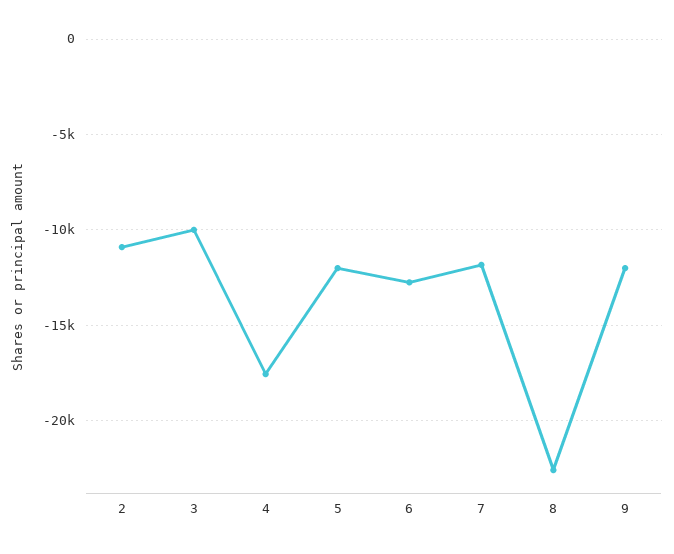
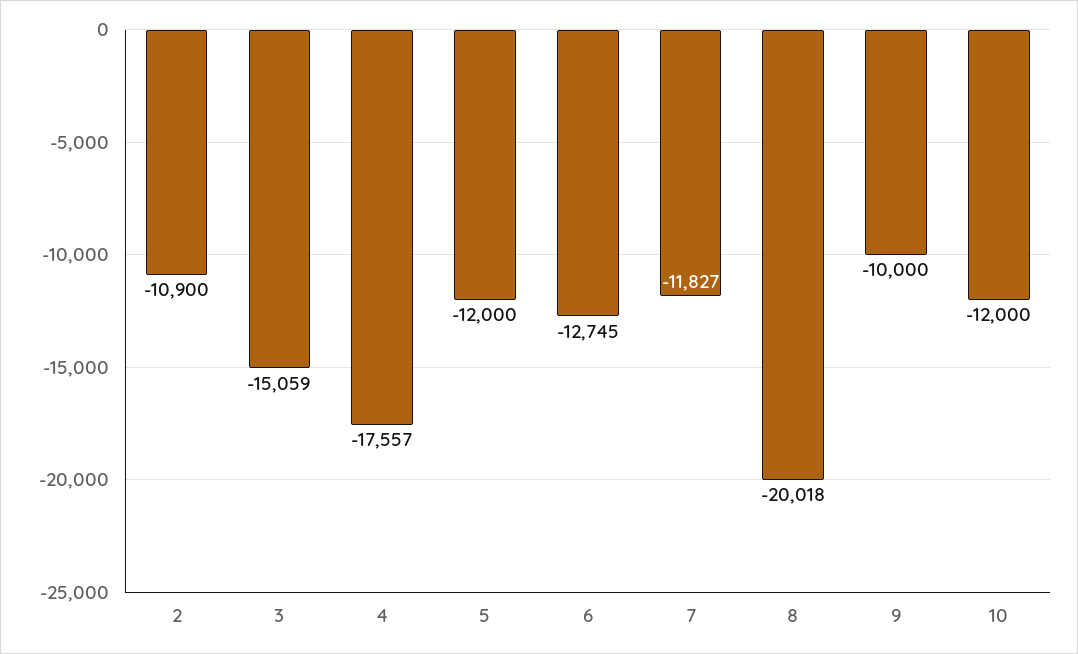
  {
    "2": -10900,
-   "3": -10000,
+   "3": -15059,
    "4": -17557,
    "5": -12000,
    "6": -12745,
    "7": -11827,
-   "8": -22500,
+   "8": -20018,
-   "9": -12000
+   "9": -10000,
+   "10": -12000
  }

